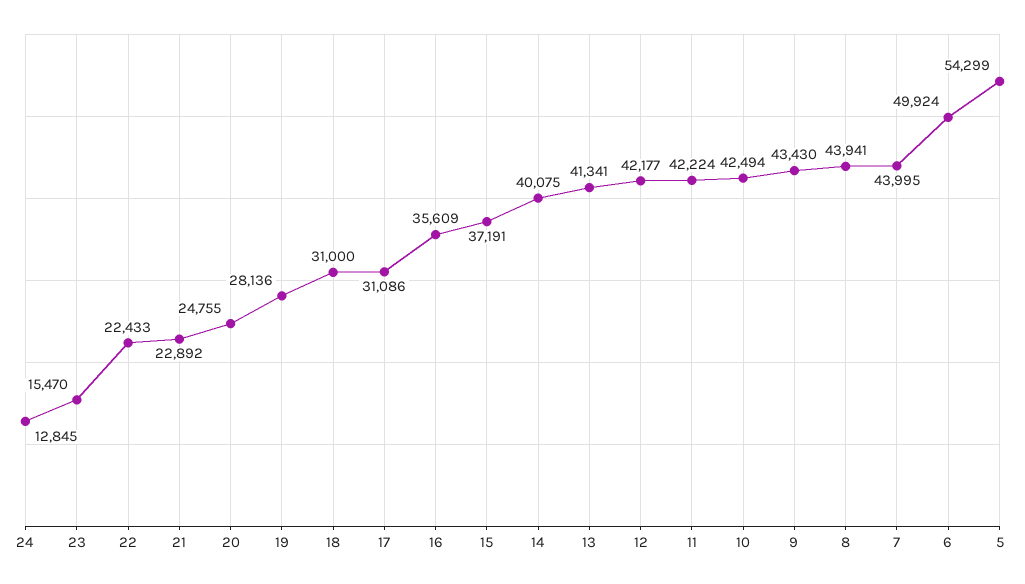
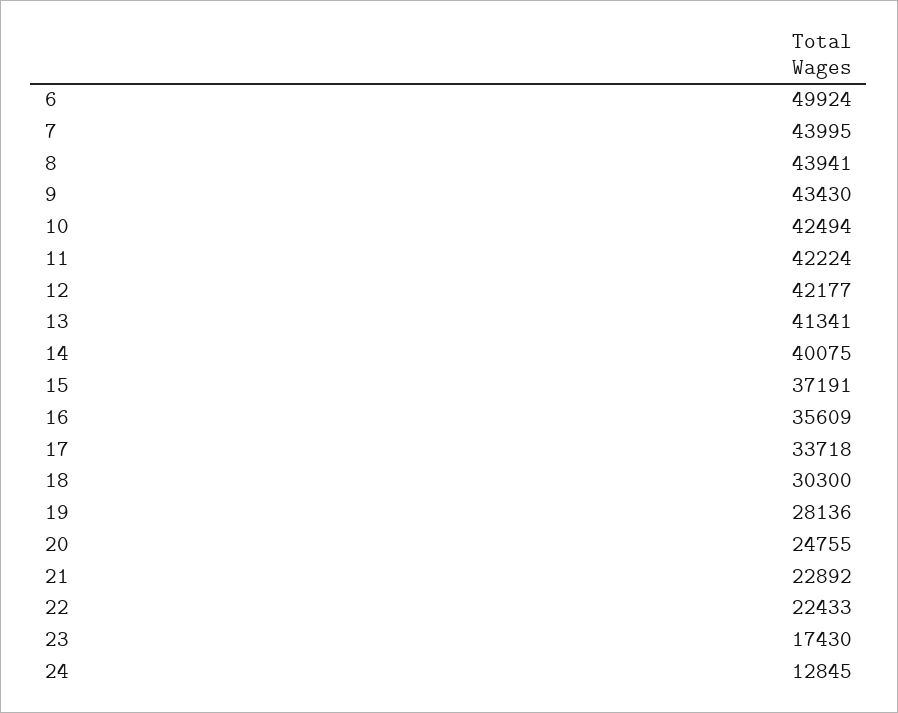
  {
    "24": 12845,
-   "23": 15470,
+   "23": 17430,
    "22": 22433,
    "21": 22892,
    "20": 24755,
    "19": 28136,
-   "18": 31000,
+   "18": 30300,
-   "17": 31086,
+   "17": 33718,
    "16": 35609,
    "15": 37191,
    "14": 40075,
    "13": 41341,
    "12": 42177,
    "11": 42224,
    "10": 42494,
    "9": 43430,
    "8": 43941,
    "7": 43995,
-   "6": 49924,
+   "6": 49924
-   "5": 54299
  }

